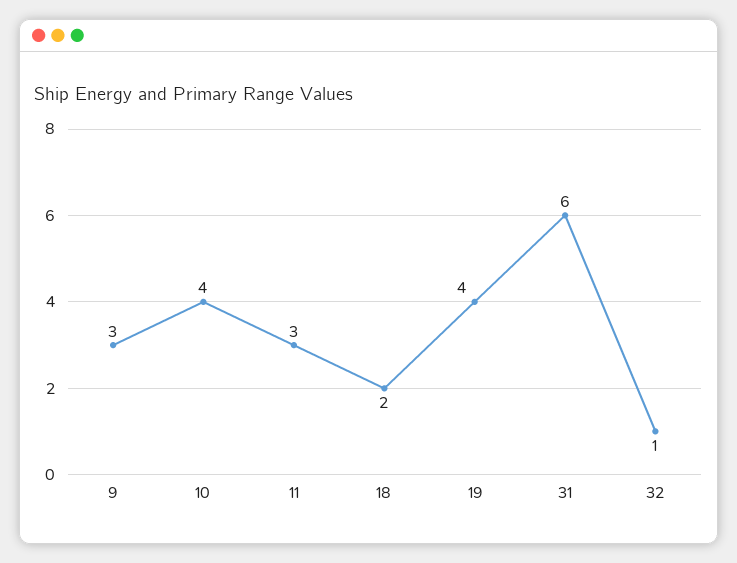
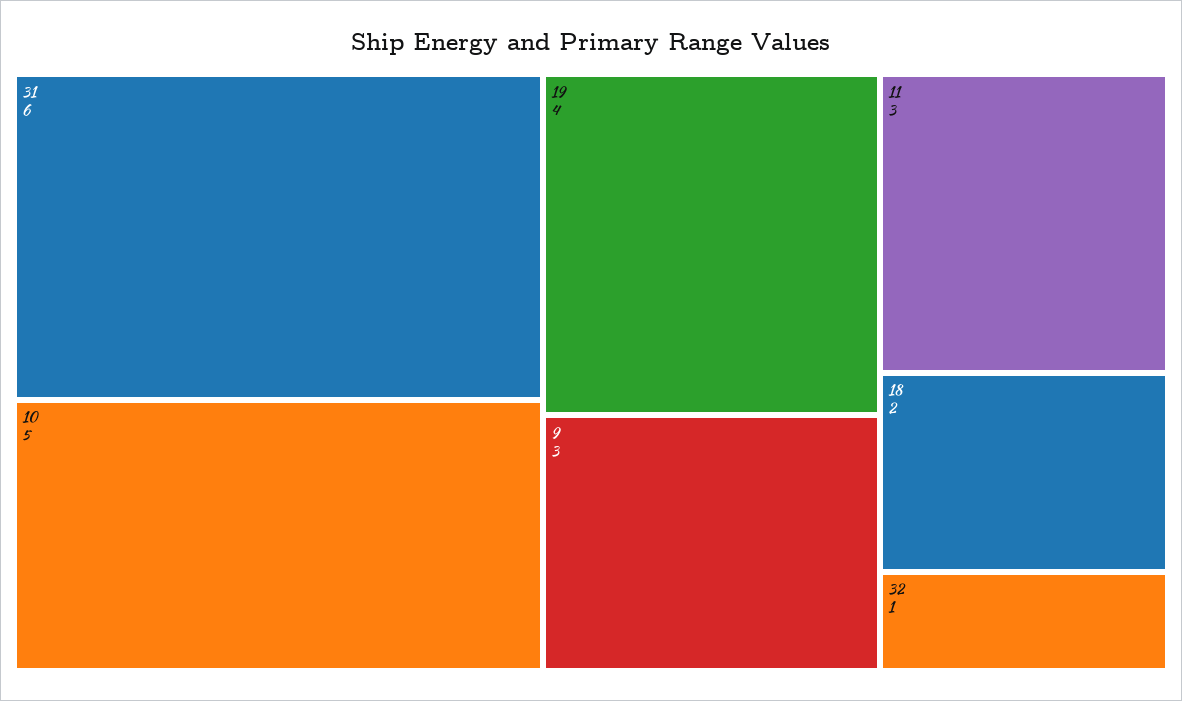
  {
    "9": 3,
-   "10": 4,
+   "10": 5,
    "11": 3,
    "18": 2,
    "19": 4,
    "31": 6,
    "32": 1
  }

